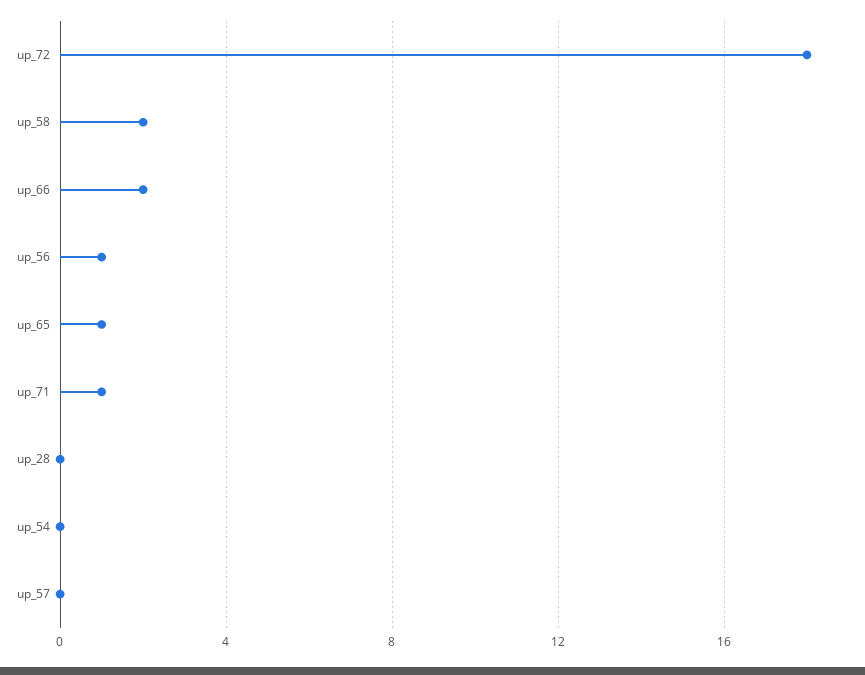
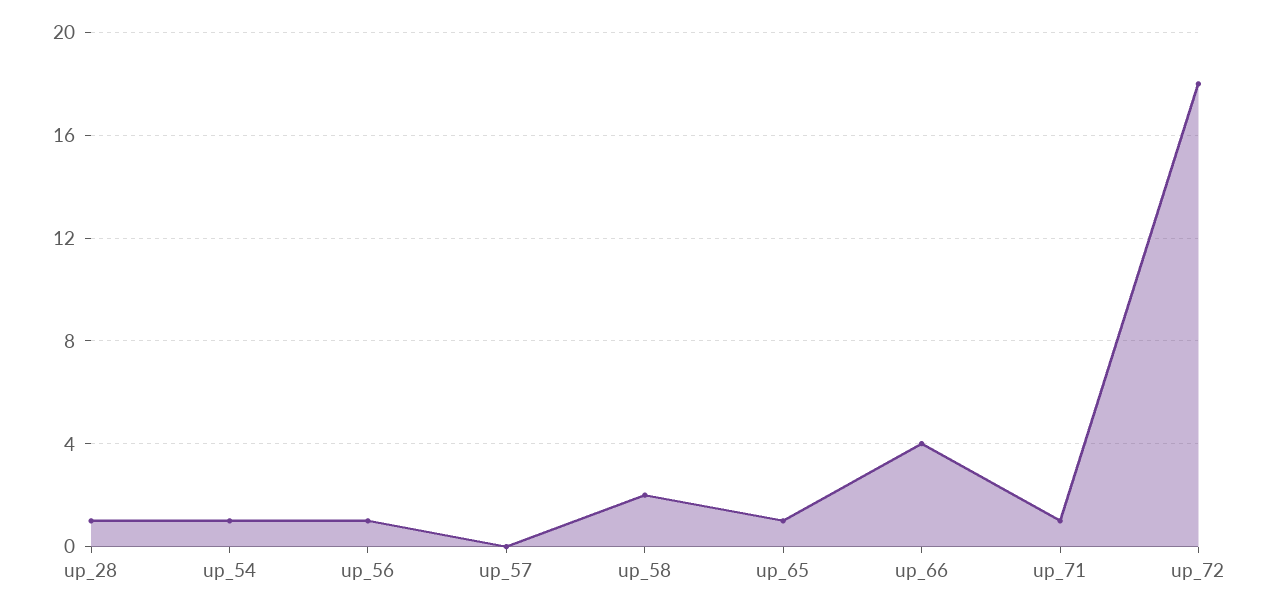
  {
    "up_72": 18,
    "up_58": 2,
-   "up_66": 2,
+   "up_66": 4,
    "up_56": 1,
    "up_65": 1,
    "up_71": 1,
-   "up_28": 0,
+   "up_28": 1,
-   "up_54": 0,
+   "up_54": 1,
    "up_57": 0
  }

